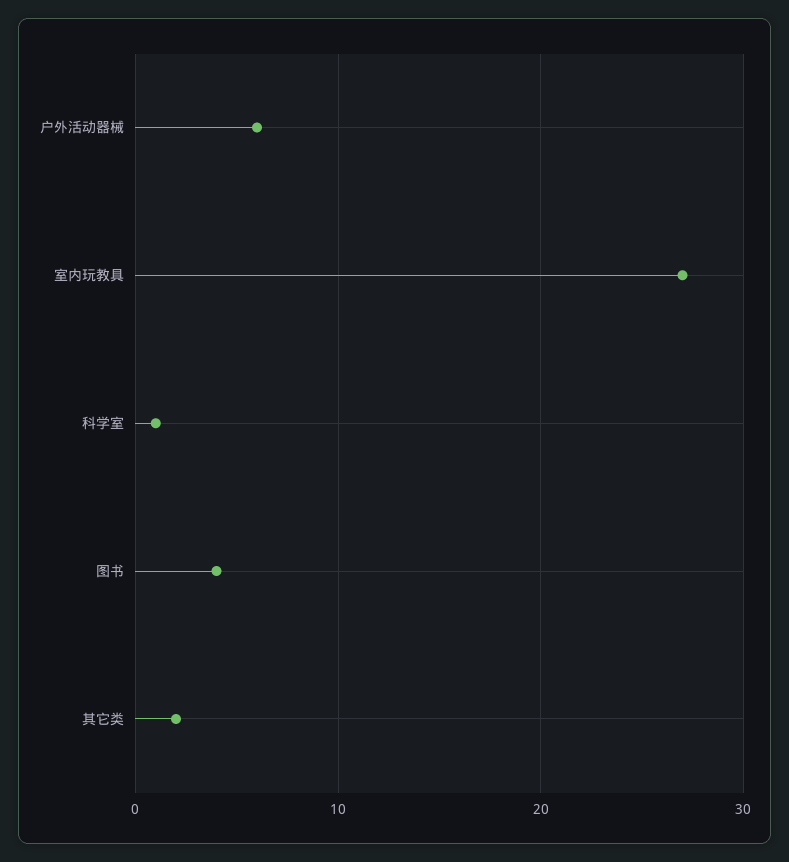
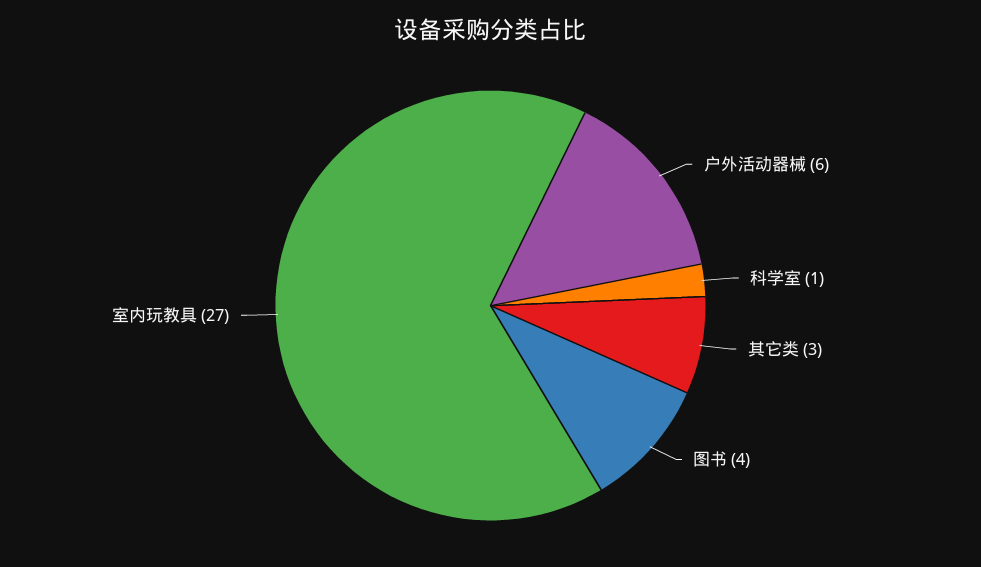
  {
    "户外活动器械": 6,
    "室内玩教具": 27,
    "科学室": 1,
    "图书": 4,
-   "其它类": 2
+   "其它类": 3
  }

